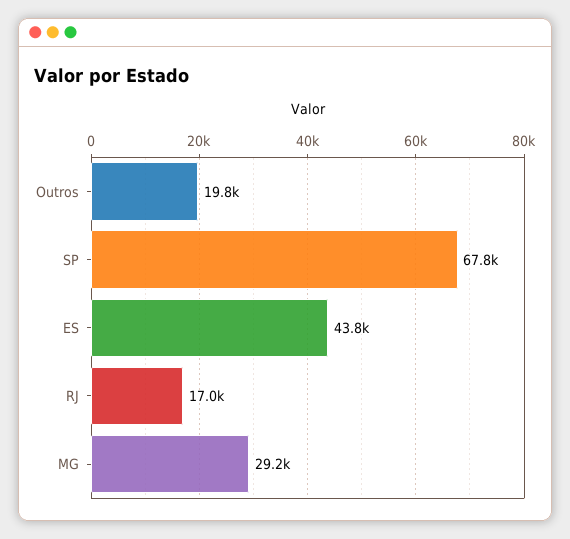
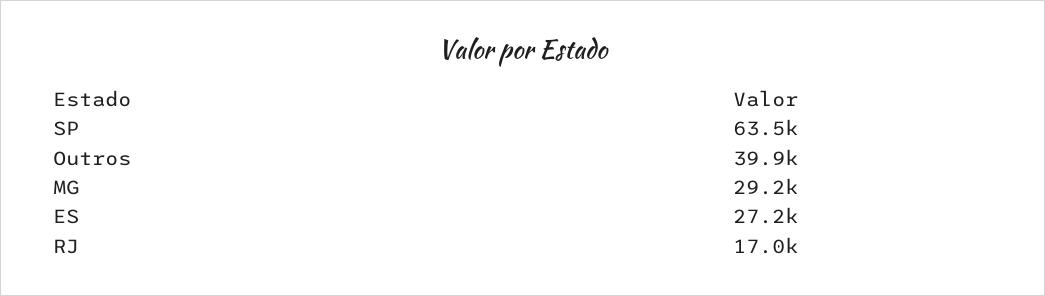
  {
-   "Outros": 19800,
+   "Outros": 39900,
-   "SP": 67800,
+   "SP": 63500,
-   "ES": 43800,
+   "ES": 27200,
    "RJ": 17000,
    "MG": 29200
  }

